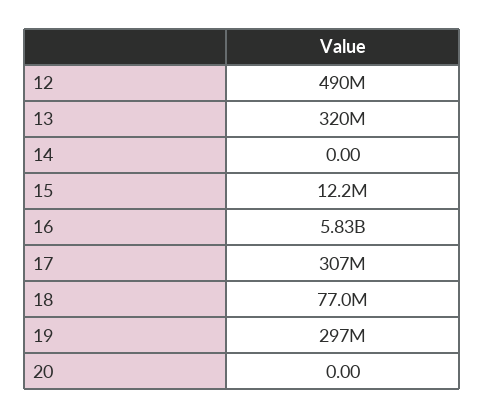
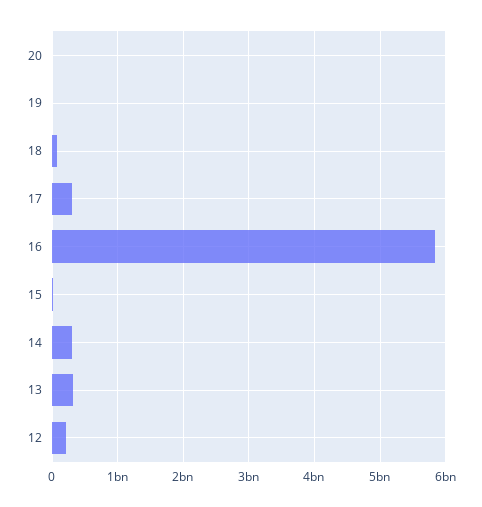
  {
-   "12": 490000000,
+   "12": 200000000,
    "13": 320000000,
-   "14": 0,
+   "14": 300000000,
    "15": 12200000,
    "16": 5830000000,
    "17": 307000000,
    "18": 77000000,
-   "19": 297000000,
+   "19": 0,
    "20": 0
  }

